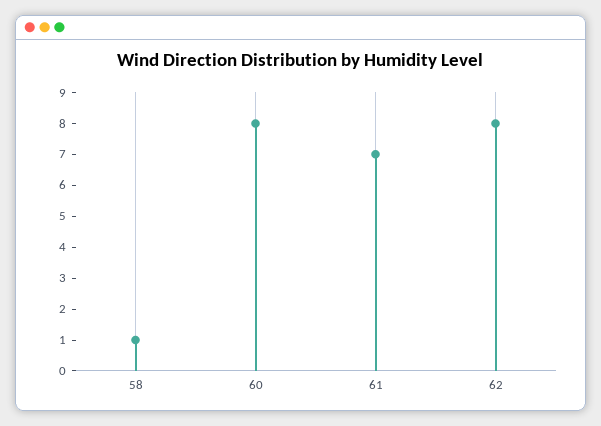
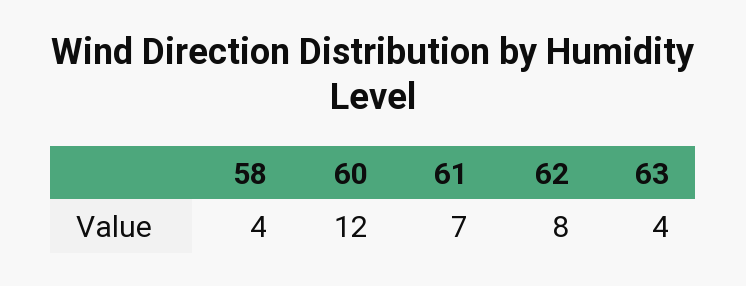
  {
-   "58": 1,
+   "58": 4,
-   "60": 8,
+   "60": 12,
    "61": 7,
-   "62": 8
+   "62": 8,
+   "63": 4
  }

